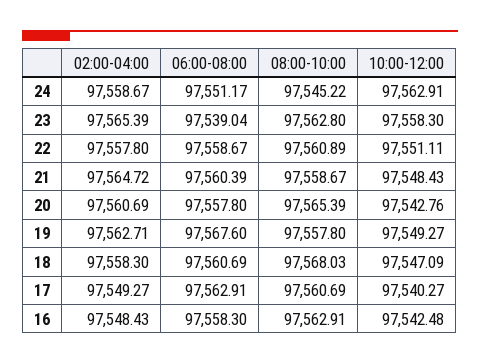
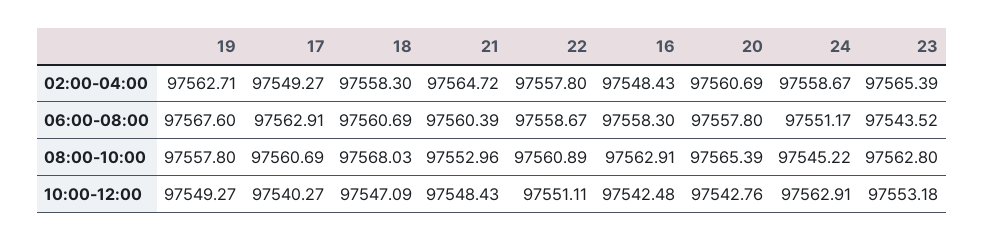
  {
    "02:00-04:00": {
      "24": 97558.67,
      "23": 97565.39,
      "22": 97557.8,
      "21": 97564.72,
      "20": 97560.69,
      "19": 97562.71,
      "18": 97558.3,
      "17": 97549.27,
      "16": 97548.43
    },
    "06:00-08:00": {
      "24": 97551.17,
-     "23": 97539.04,
+     "23": 97543.52,
      "22": 97558.67,
      "21": 97560.39,
      "20": 97557.8,
      "19": 97567.6,
      "18": 97560.69,
      "17": 97562.91,
      "16": 97558.3
    },
    "08:00-10:00": {
      "24": 97545.22,
      "23": 97562.8,
      "22": 97560.89,
-     "21": 97558.67,
+     "21": 97552.96,
      "20": 97565.39,
      "19": 97557.8,
      "18": 97568.03,
      "17": 97560.69,
      "16": 97562.91
    },
    "10:00-12:00": {
      "24": 97562.91,
-     "23": 97558.3,
+     "23": 97553.18,
      "22": 97551.11,
      "21": 97548.43,
      "20": 97542.76,
      "19": 97549.27,
      "18": 97547.09,
      "17": 97540.27,
      "16": 97542.48
    }
  }

